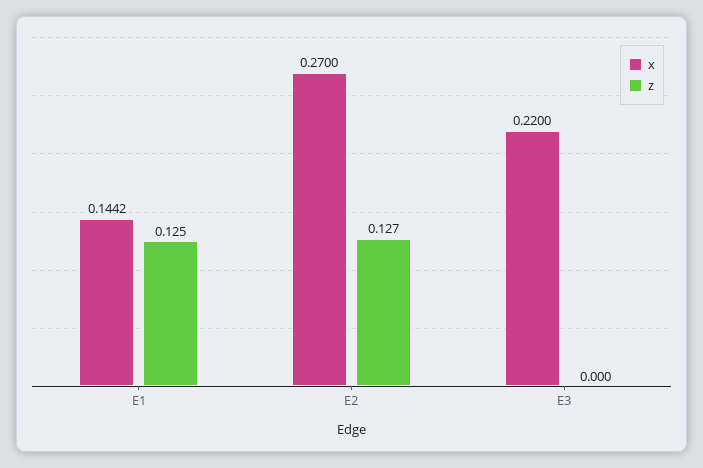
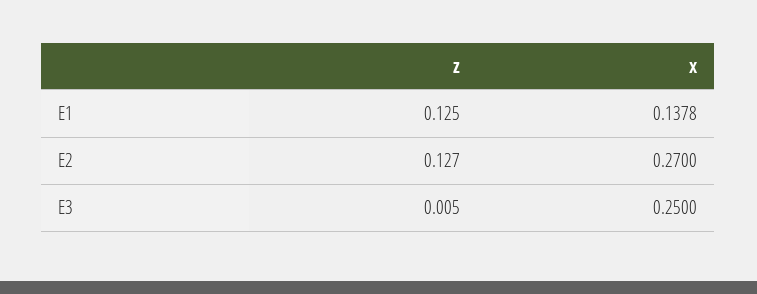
  {
    "x": {
-     "E1": 0.1442,
+     "E1": 0.1378,
      "E2": 0.27,
-     "E3": 0.22
+     "E3": 0.25
    },
    "z": {
      "E1": 0.125,
      "E2": 0.127,
-     "E3": 0
+     "E3": 0.005
    }
  }

